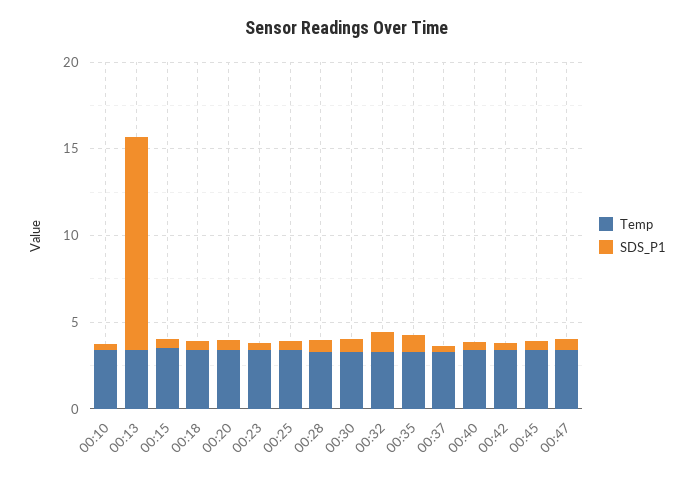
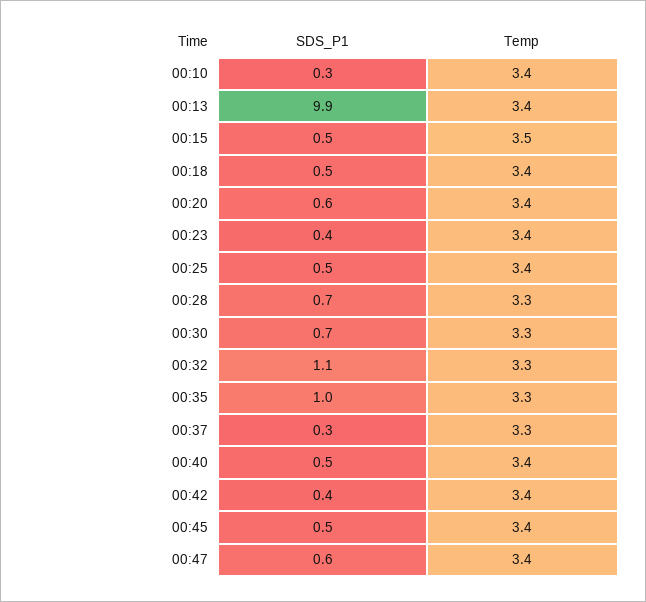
  {
    "Temp": {
      "00:10": 3.4,
      "00:13": 3.4,
      "00:15": 3.5,
      "00:18": 3.4,
      "00:20": 3.4,
      "00:23": 3.4,
      "00:25": 3.4,
      "00:28": 3.3,
      "00:30": 3.3,
      "00:32": 3.3,
      "00:35": 3.3,
      "00:37": 3.3,
      "00:40": 3.4,
      "00:42": 3.4,
      "00:45": 3.4,
      "00:47": 3.4
    },
    "SDS_P1": {
      "00:10": 0.3,
-     "00:13": 12,
+     "00:13": 9.9,
      "00:15": 0.5,
      "00:18": 0.5,
      "00:20": 0.6,
      "00:23": 0.4,
      "00:25": 0.5,
      "00:28": 0.7,
      "00:30": 0.7,
      "00:32": 1.1,
      "00:35": 1,
      "00:37": 0.3,
      "00:40": 0.5,
      "00:42": 0.4,
      "00:45": 0.5,
      "00:47": 0.6
    }
  }

